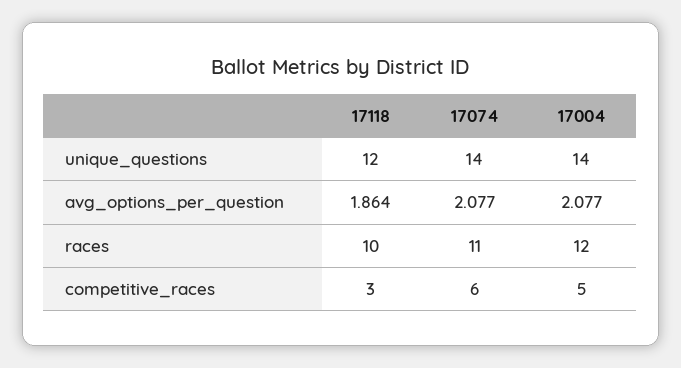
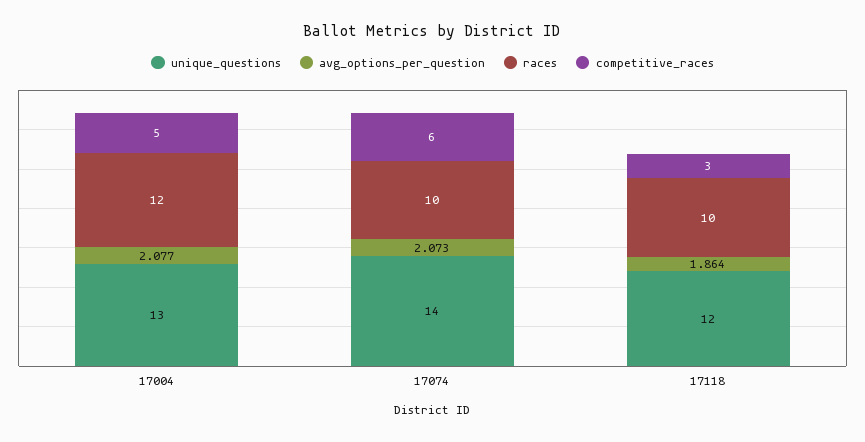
  {
    "unique_questions": {
      "17118": 12,
      "17074": 14,
-     "17004": 14
+     "17004": 13
    },
    "avg_options_per_question": {
      "17118": 1.864,
-     "17074": 2.077,
+     "17074": 2.073,
      "17004": 2.077
    },
    "races": {
      "17118": 10,
-     "17074": 11,
+     "17074": 10,
      "17004": 12
    },
    "competitive_races": {
      "17118": 3,
      "17074": 6,
      "17004": 5
    }
  }

